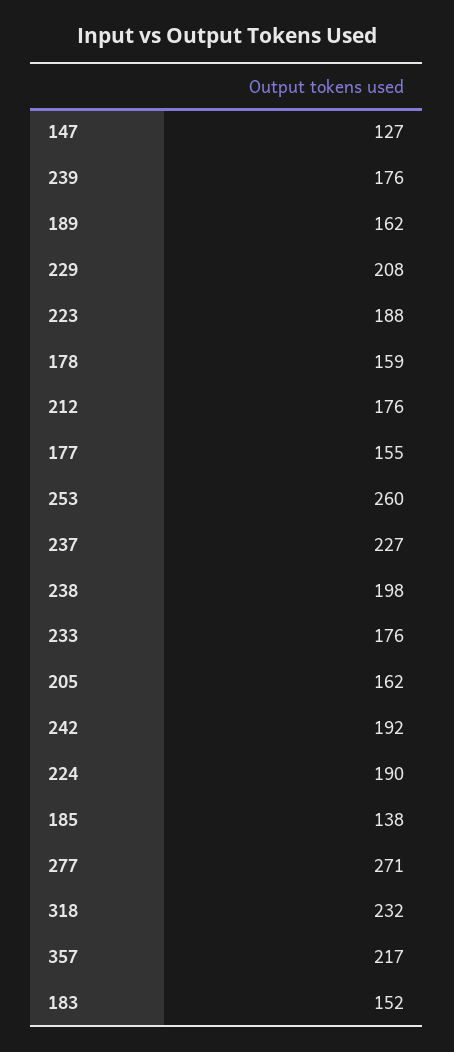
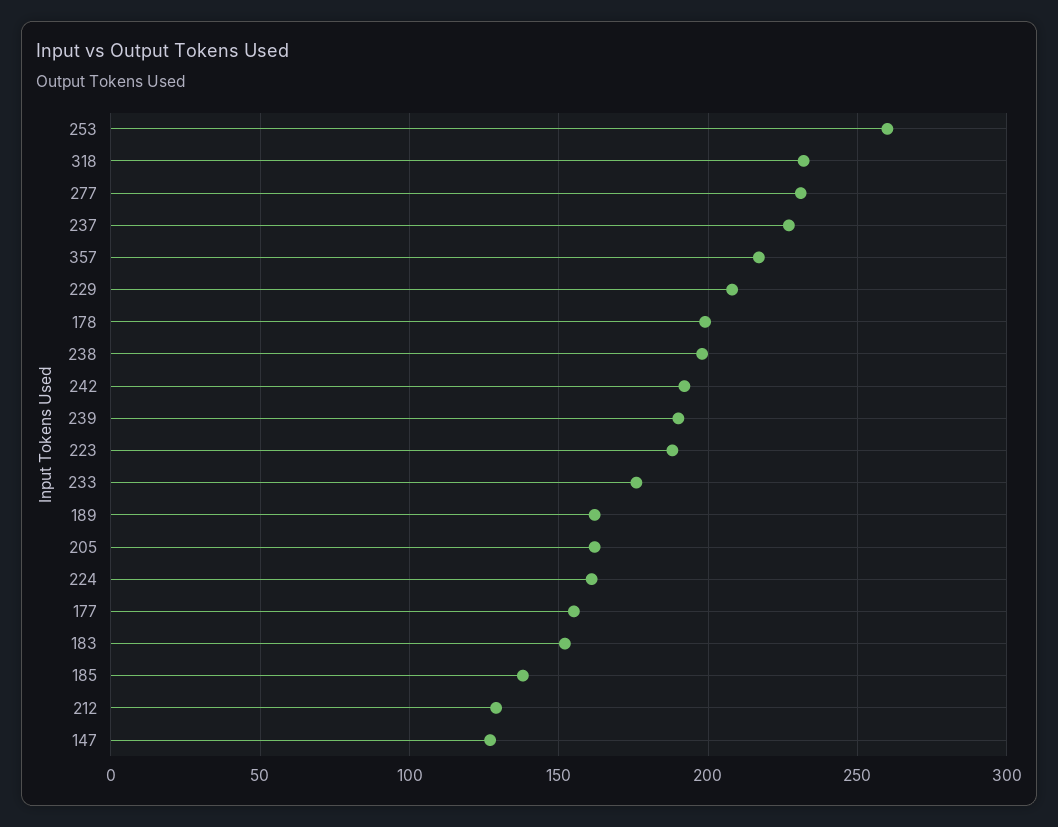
  {
    "147": 127,
-   "239": 176,
+   "239": 190,
    "189": 162,
    "229": 208,
    "223": 188,
-   "178": 159,
+   "178": 200,
-   "212": 176,
+   "212": 130,
    "177": 155,
    "253": 260,
    "237": 227,
    "238": 198,
    "233": 176,
    "205": 162,
    "242": 192,
-   "224": 190,
+   "224": 160,
    "185": 138,
-   "277": 271,
+   "277": 230,
    "318": 232,
    "357": 217,
    "183": 152
  }

